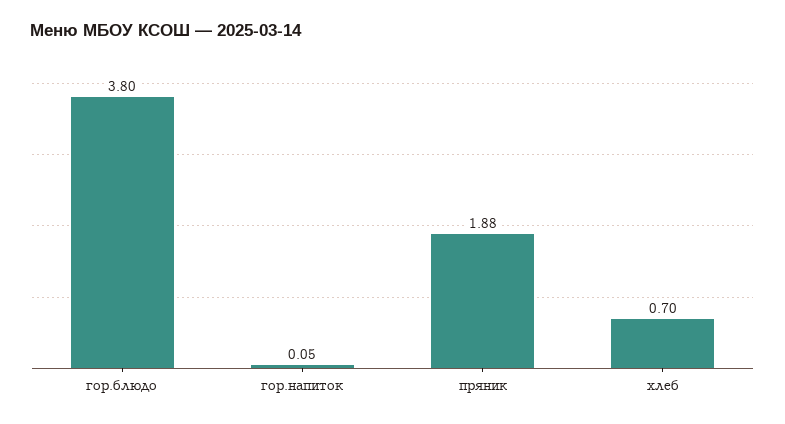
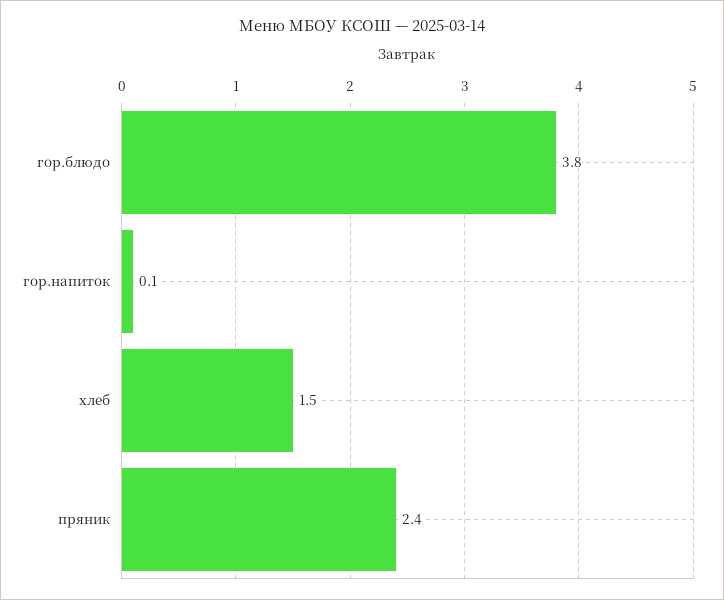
  {
    "гор.блюдо": 3.8,
    "гор.напиток": 0.05,
-   "пряник": 1.88,
+   "пряник": 2.4,
-   "хлеб": 0.7
+   "хлеб": 1.5
  }

